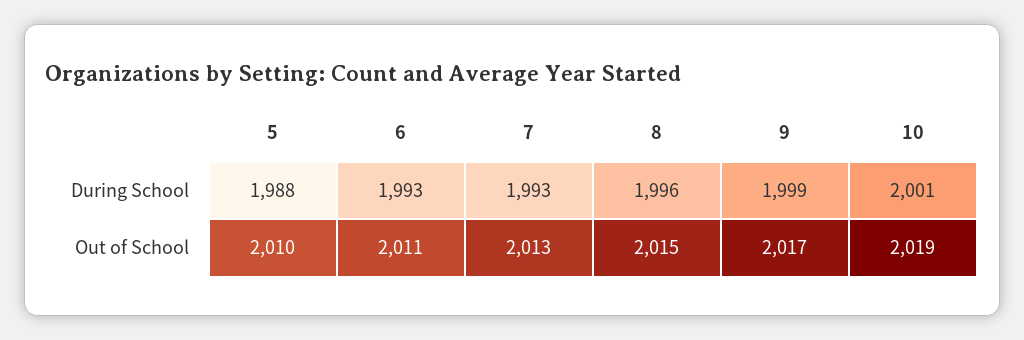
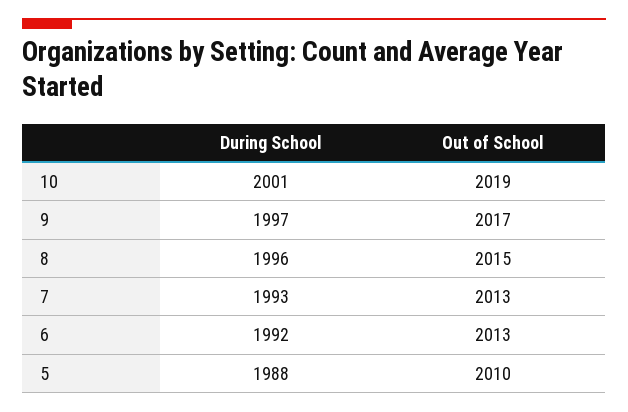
  {
    "5": {
      "During School": 1988,
      "Out of School": 2010
    },
    "6": {
-     "During School": 1993,
+     "During School": 1992,
-     "Out of School": 2011
+     "Out of School": 2013
    },
    "7": {
      "During School": 1993,
      "Out of School": 2013
    },
    "8": {
      "During School": 1996,
      "Out of School": 2015
    },
    "9": {
-     "During School": 1999,
+     "During School": 1997,
      "Out of School": 2017
    },
    "10": {
      "During School": 2001,
      "Out of School": 2019
    }
  }

